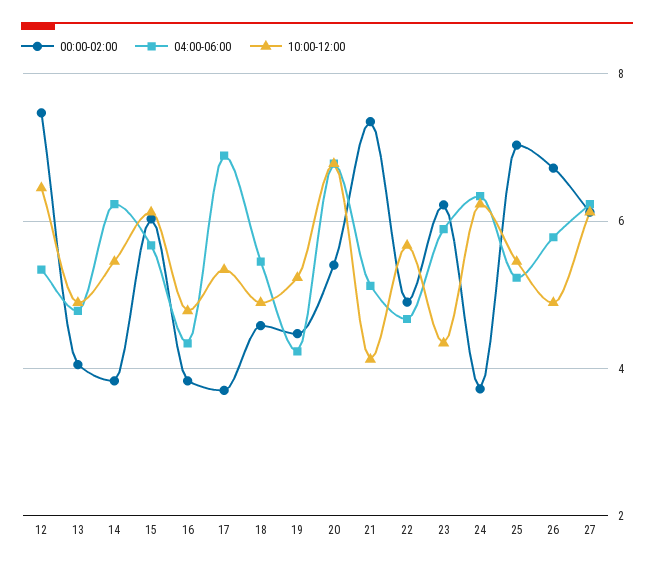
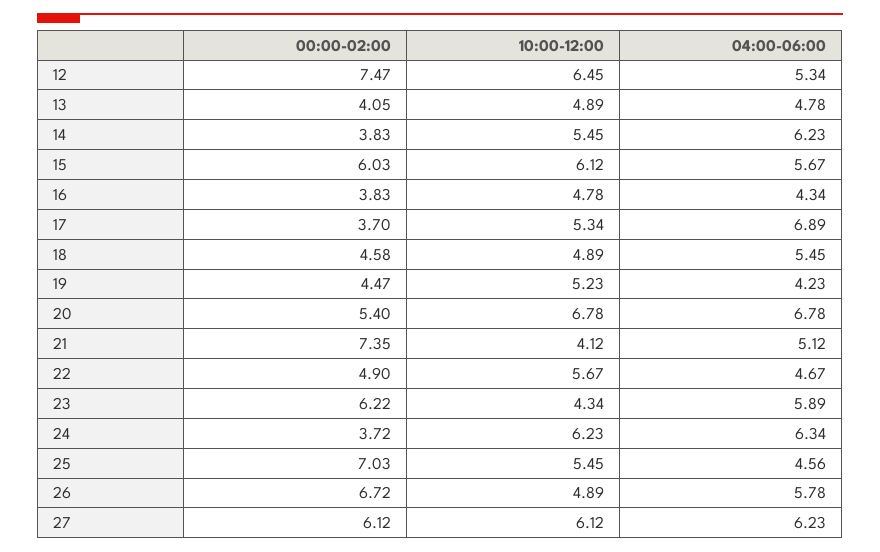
  {
    "00:00-02:00": {
      "12": 7.47,
      "13": 4.05,
      "14": 3.83,
      "15": 6.03,
      "16": 3.83,
      "17": 3.7,
      "18": 4.58,
      "19": 4.47,
      "20": 5.4,
      "21": 7.35,
      "22": 4.9,
      "23": 6.22,
      "24": 3.72,
      "25": 7.03,
      "26": 6.72,
      "27": 6.12
    },
    "04:00-06:00": {
      "12": 5.34,
      "13": 4.78,
      "14": 6.23,
      "15": 5.67,
      "16": 4.34,
      "17": 6.89,
      "18": 5.45,
      "19": 4.23,
      "20": 6.78,
      "21": 5.12,
      "22": 4.67,
      "23": 5.89,
      "24": 6.34,
-     "25": 5.2,
+     "25": 4.56,
      "26": 5.78,
      "27": 6.23
    },
    "10:00-12:00": {
      "12": 6.45,
      "13": 4.89,
      "14": 5.45,
      "15": 6.12,
      "16": 4.78,
      "17": 5.34,
      "18": 4.89,
      "19": 5.23,
      "20": 6.78,
      "21": 4.12,
      "22": 5.67,
      "23": 4.34,
      "24": 6.23,
      "25": 5.45,
      "26": 4.89,
      "27": 6.12
    }
  }

